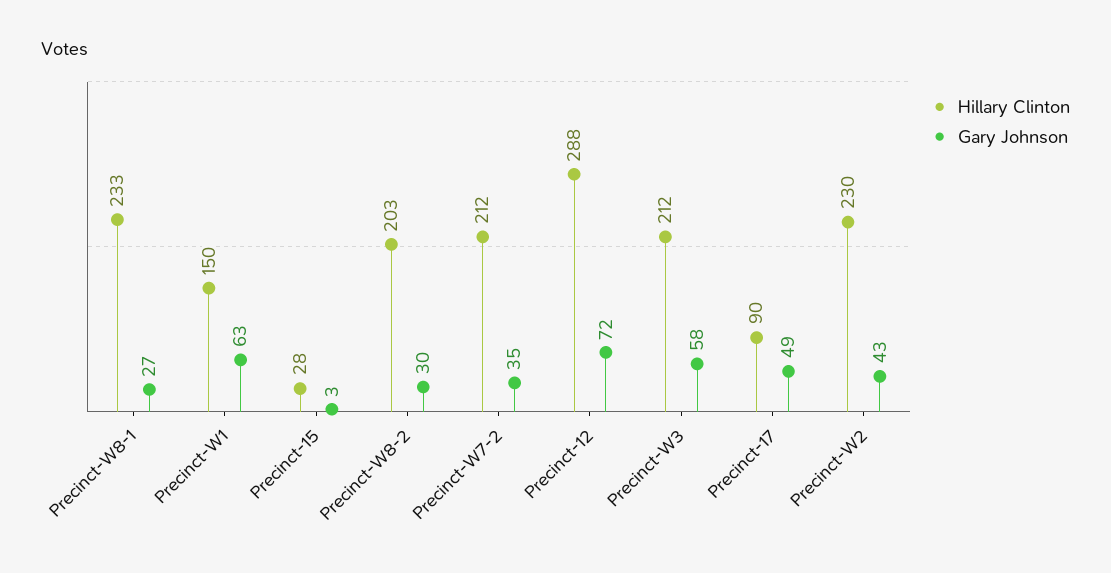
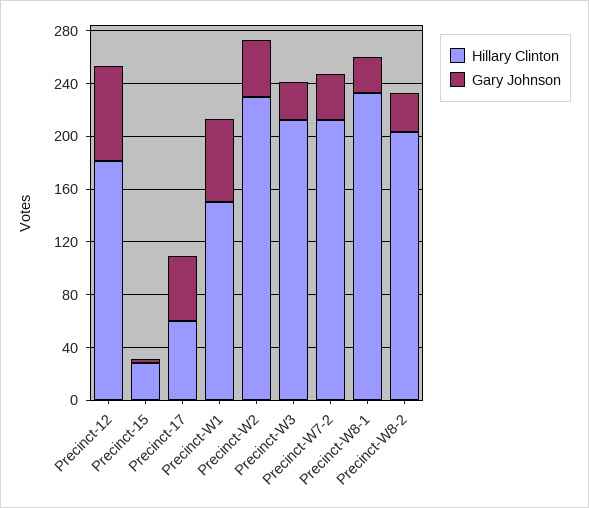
  {
    "Hillary Clinton": {
      "Precinct-W8-1": 233,
      "Precinct-W1": 150,
      "Precinct-15": 28,
      "Precinct-W8-2": 203,
      "Precinct-W7-2": 212,
-     "Precinct-12": 288,
+     "Precinct-12": 180,
      "Precinct-W3": 212,
-     "Precinct-17": 90,
+     "Precinct-17": 60,
      "Precinct-W2": 230
    },
    "Gary Johnson": {
      "Precinct-W8-1": 27,
      "Precinct-W1": 63,
      "Precinct-15": 3,
      "Precinct-W8-2": 30,
      "Precinct-W7-2": 35,
      "Precinct-12": 72,
-     "Precinct-W3": 58,
+     "Precinct-W3": 30,
      "Precinct-17": 49,
      "Precinct-W2": 43
    }
  }

